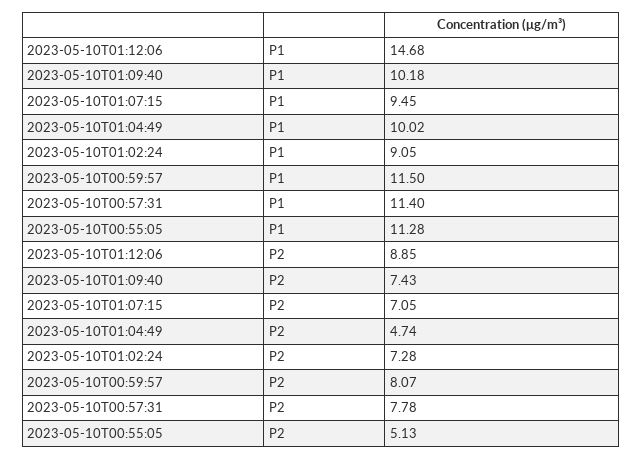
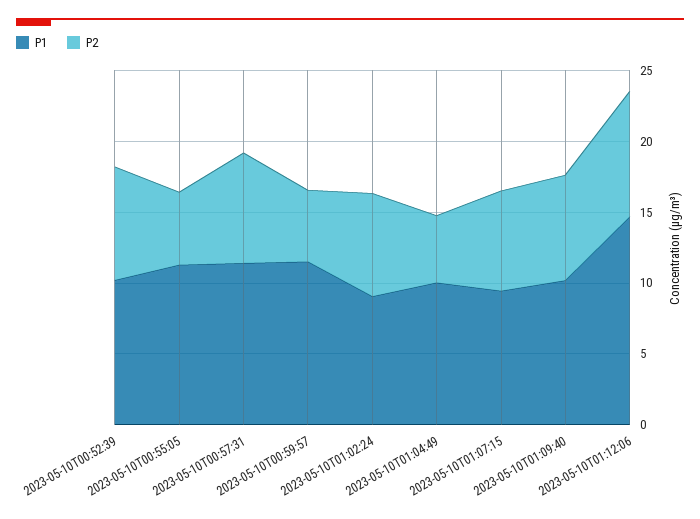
  {
    "P1": {
      "2023-05-10T01:12:06": 14.68,
      "2023-05-10T01:09:40": 10.18,
      "2023-05-10T01:07:15": 9.45,
      "2023-05-10T01:04:49": 10.02,
      "2023-05-10T01:02:24": 9.05,
      "2023-05-10T00:59:57": 11.5,
      "2023-05-10T00:57:31": 11.4,
-     "2023-05-10T00:55:05": 11.28
+     "2023-05-10T00:55:05": 11.28,
+     "2023-05-10T00:52:39": 10
    },
    "P2": {
      "2023-05-10T01:12:06": 8.85,
      "2023-05-10T01:09:40": 7.43,
      "2023-05-10T01:07:15": 7.05,
      "2023-05-10T01:04:49": 4.74,
      "2023-05-10T01:02:24": 7.28,
-     "2023-05-10T00:59:57": 8.07,
+     "2023-05-10T00:59:57": 5,
      "2023-05-10T00:57:31": 7.78,
-     "2023-05-10T00:55:05": 5.13
+     "2023-05-10T00:55:05": 5.13,
+     "2023-05-10T00:52:39": 8
    }
  }

